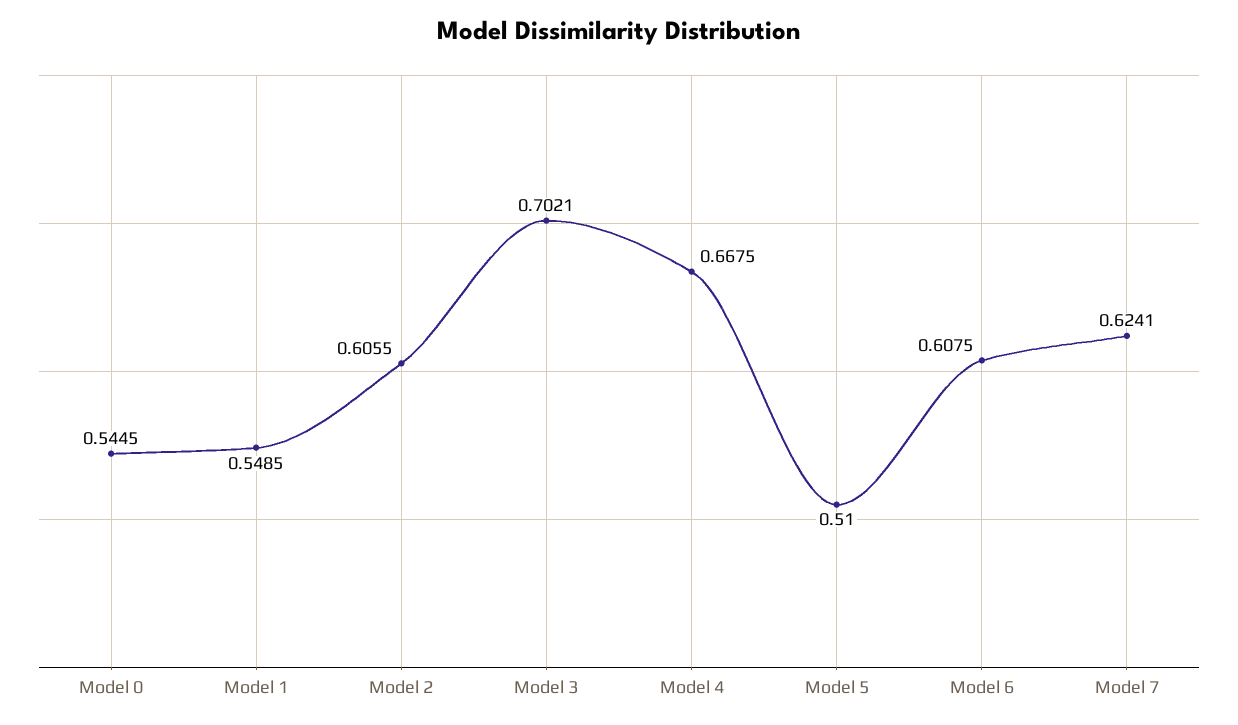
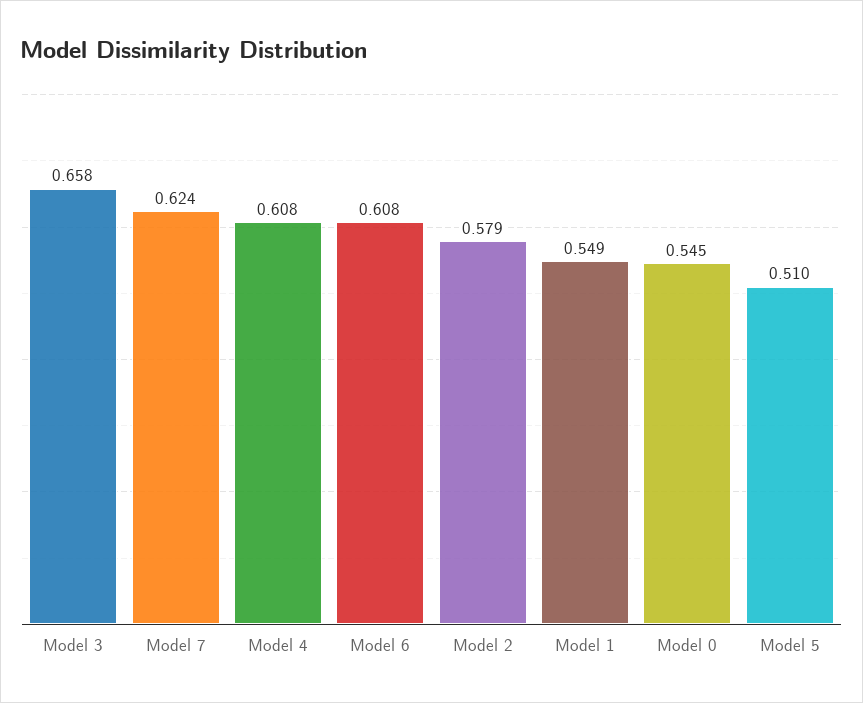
  {
    "Model 0": 0.5445,
    "Model 1": 0.5485,
-   "Model 2": 0.6055,
+   "Model 2": 0.579,
-   "Model 3": 0.7021,
+   "Model 3": 0.658,
-   "Model 4": 0.6675,
+   "Model 4": 0.608,
    "Model 5": 0.51,
    "Model 6": 0.6075,
    "Model 7": 0.6241
  }

